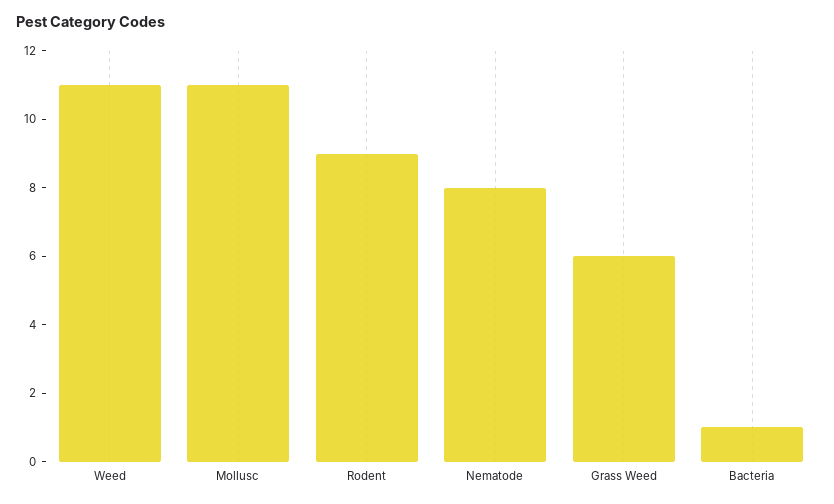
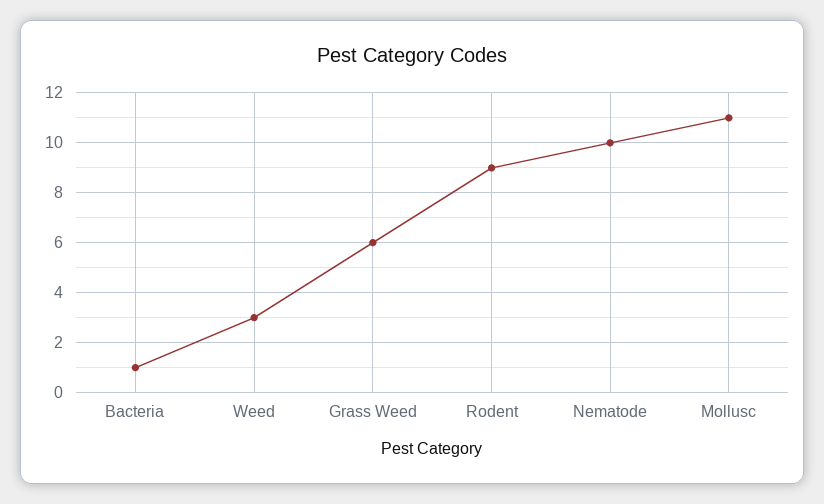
  {
-   "Weed": 11,
+   "Weed": 3,
    "Mollusc": 11,
    "Rodent": 9,
-   "Nematode": 8,
+   "Nematode": 10,
    "Grass Weed": 6,
    "Bacteria": 1
  }

